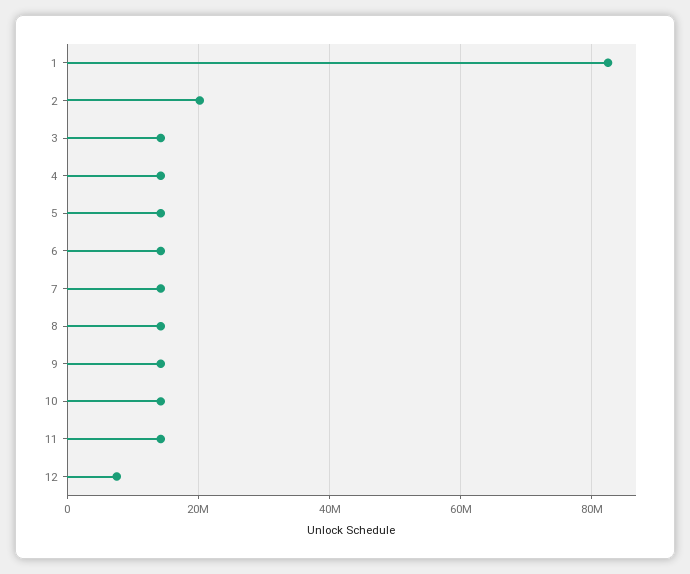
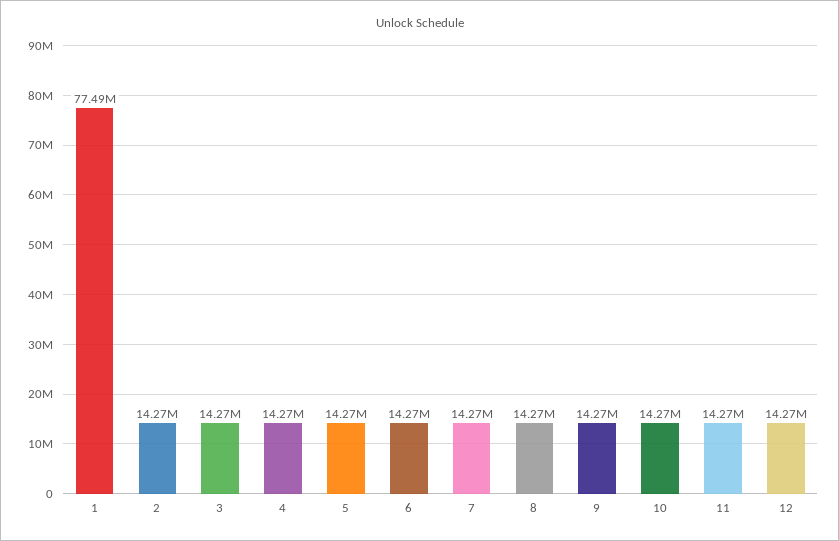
  {
-   "1": 82000000,
+   "1": 77490000,
-   "2": 20000000,
+   "2": 14270000,
    "3": 14270000,
    "4": 14270000,
    "5": 14270000,
    "6": 14270000,
    "7": 14270000,
    "8": 14270000,
    "9": 14270000,
    "10": 14270000,
    "11": 14270000,
-   "12": 8000000
+   "12": 14270000
  }

